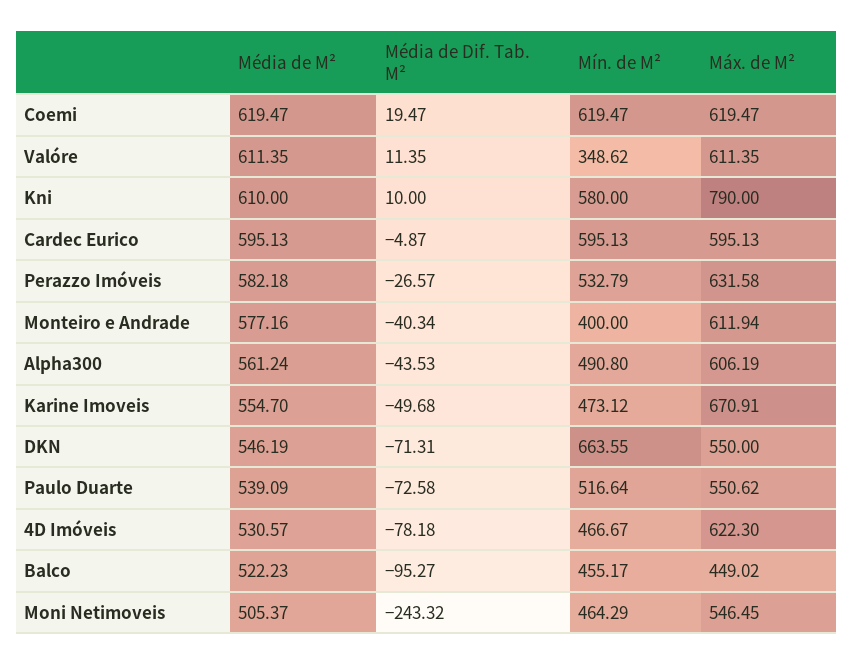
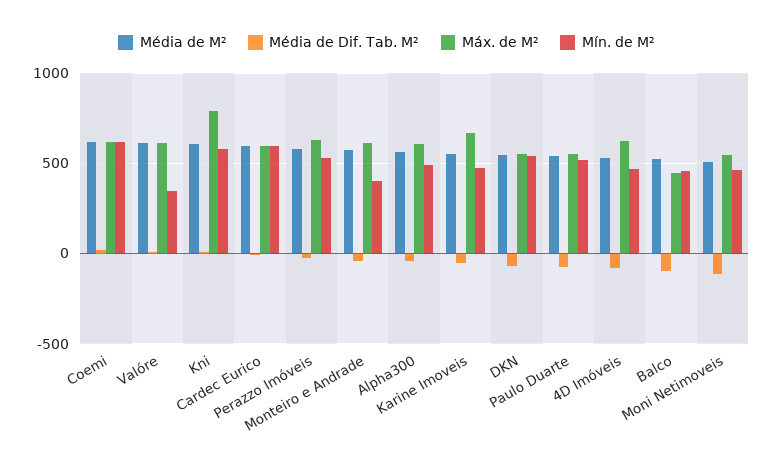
  {
    "Média de M²": {
      "Coemi": 619.47,
      "Valóre": 611.35,
      "Kni": 610,
      "Cardec Eurico": 595.13,
      "Perazzo Imóveis": 582.18,
      "Monteiro e Andrade": 577.16,
      "Alpha300": 561.24,
      "Karine Imoveis": 554.7,
      "DKN": 546.19,
      "Paulo Duarte": 539.09,
      "4D Imóveis": 530.57,
      "Balco": 522.23,
      "Moni Netimoveis": 505.37
    },
    "Média de Dif. Tab. M²": {
      "Coemi": 19.47,
      "Valóre": 11.35,
      "Kni": 10,
      "Cardec Eurico": -4.87,
      "Perazzo Imóveis": -26.57,
      "Monteiro e Andrade": -40.34,
      "Alpha300": -43.53,
      "Karine Imoveis": -49.68,
      "DKN": -71.31,
      "Paulo Duarte": -72.58,
      "4D Imóveis": -78.18,
      "Balco": -95.27,
-     "Moni Netimoveis": -243.32
+     "Moni Netimoveis": -100
    },
    "Mín. de M²": {
      "Coemi": 619.47,
      "Valóre": 348.62,
      "Kni": 580,
      "Cardec Eurico": 595.13,
      "Perazzo Imóveis": 532.79,
      "Monteiro e Andrade": 400,
      "Alpha300": 490.8,
      "Karine Imoveis": 473.12,
-     "DKN": 663.55,
+     "DKN": 550,
      "Paulo Duarte": 516.64,
      "4D Imóveis": 466.67,
      "Balco": 455.17,
      "Moni Netimoveis": 464.29
    },
    "Máx. de M²": {
      "Coemi": 619.47,
      "Valóre": 611.35,
      "Kni": 790,
      "Cardec Eurico": 595.13,
      "Perazzo Imóveis": 631.58,
      "Monteiro e Andrade": 611.94,
      "Alpha300": 606.19,
      "Karine Imoveis": 670.91,
      "DKN": 550,
      "Paulo Duarte": 550.62,
      "4D Imóveis": 622.3,
      "Balco": 449.02,
      "Moni Netimoveis": 546.45
    }
  }

